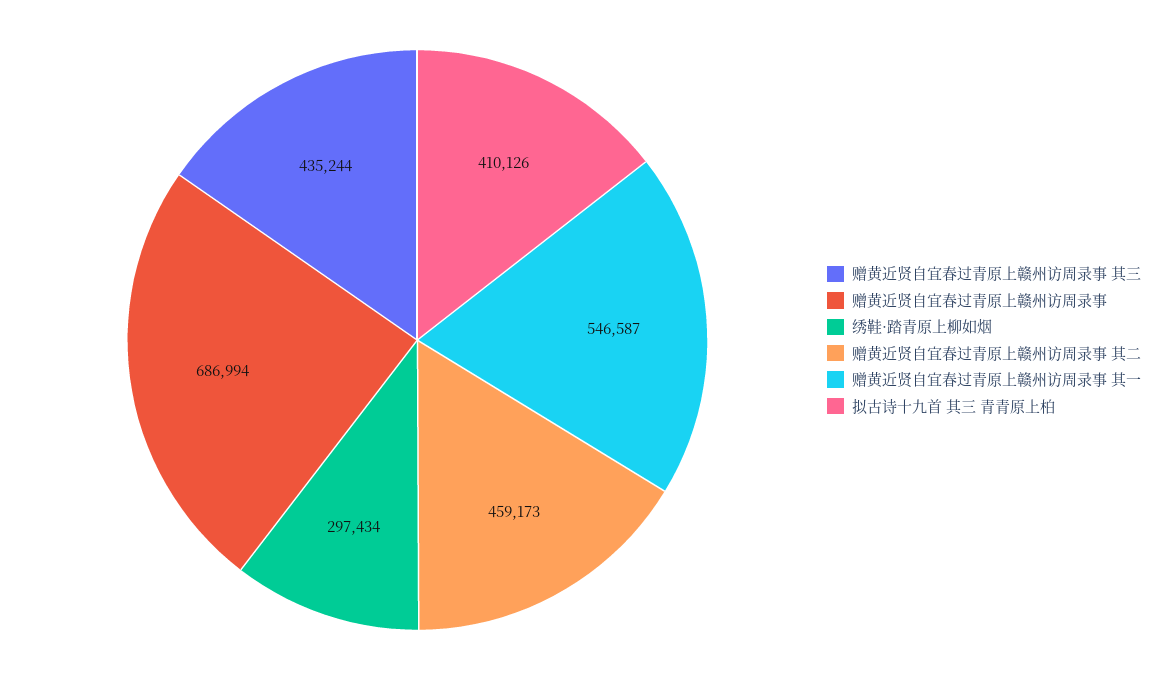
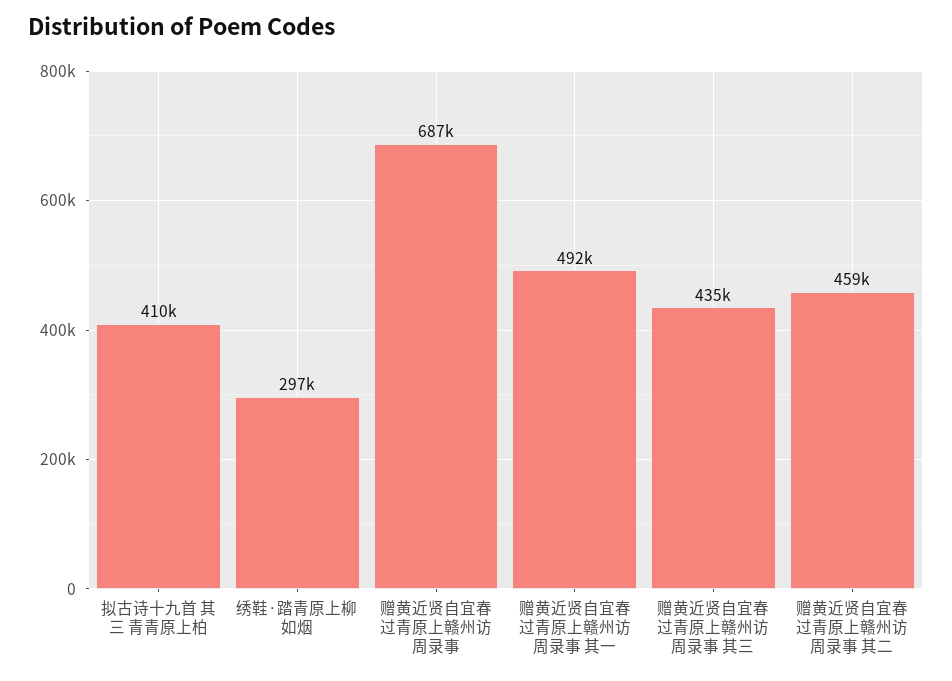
  {
    "赠黄近贤自宜春过青原上赣州访周录事 其三": 435244,
    "赠黄近贤自宜春过青原上赣州访周录事": 686994,
    "绣鞋·踏青原上柳如烟": 297434,
    "赠黄近贤自宜春过青原上赣州访周录事 其二": 459173,
-   "赠黄近贤自宜春过青原上赣州访周录事 其一": 546587,
+   "赠黄近贤自宜春过青原上赣州访周录事 其一": 492000,
    "拟古诗十九首 其三 青青原上柏": 410126
  }

